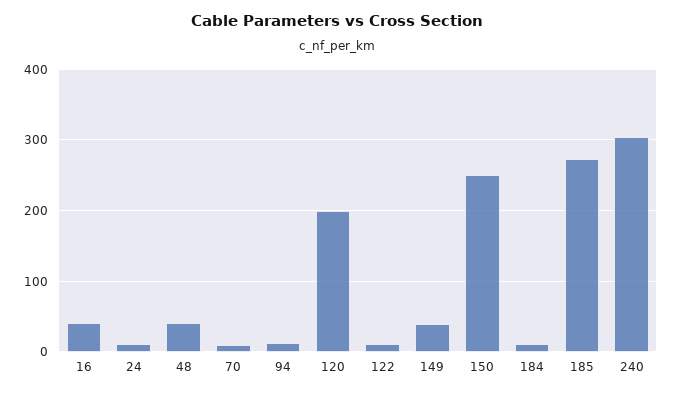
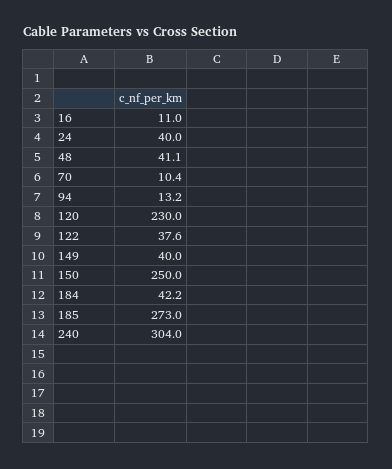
  {
-   "16": 40,
+   "16": 11,
-   "24": 10,
+   "24": 40,
    "48": 41.1,
    "70": 10.4,
    "94": 13.2,
-   "120": 200,
+   "120": 230,
-   "122": 10,
+   "122": 37.6,
    "149": 40,
    "150": 250,
-   "184": 10,
+   "184": 42.2,
    "185": 273,
    "240": 304
  }

